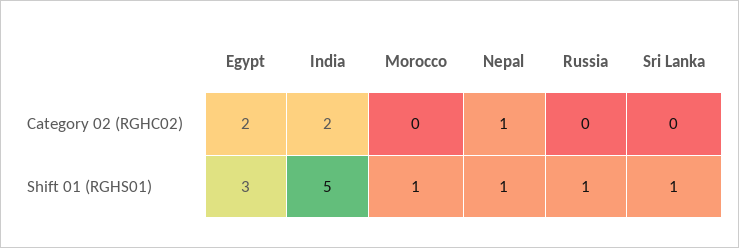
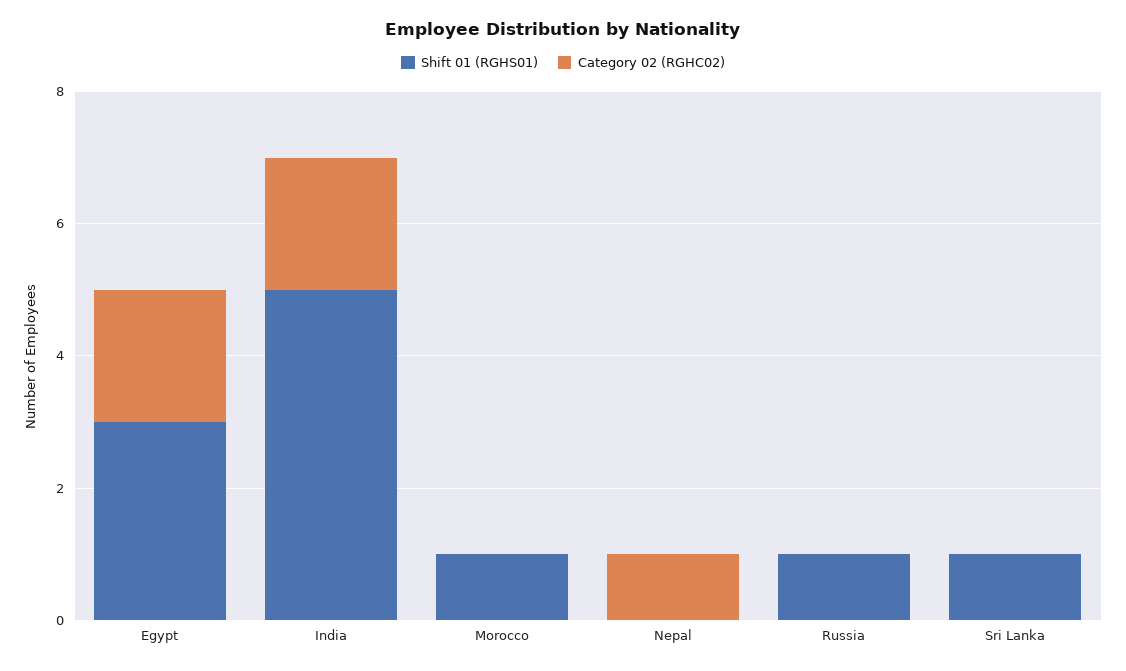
  {
    "Category 02 (RGHC02)": {
      "Egypt": 2,
      "India": 2,
      "Morocco": 0,
      "Nepal": 1,
      "Russia": 0,
      "Sri Lanka": 0
    },
    "Shift 01 (RGHS01)": {
      "Egypt": 3,
      "India": 5,
      "Morocco": 1,
-     "Nepal": 1,
+     "Nepal": 0,
      "Russia": 1,
      "Sri Lanka": 1
    }
  }

